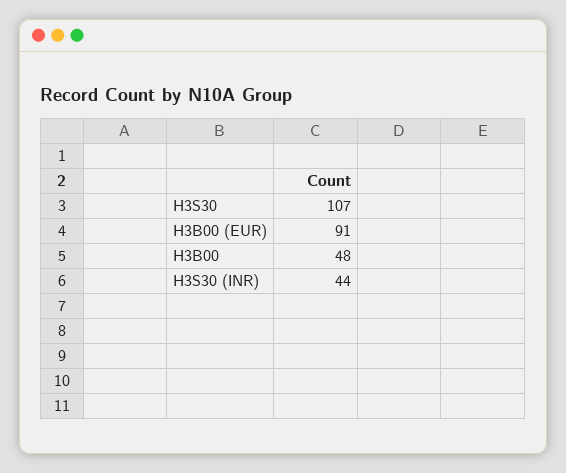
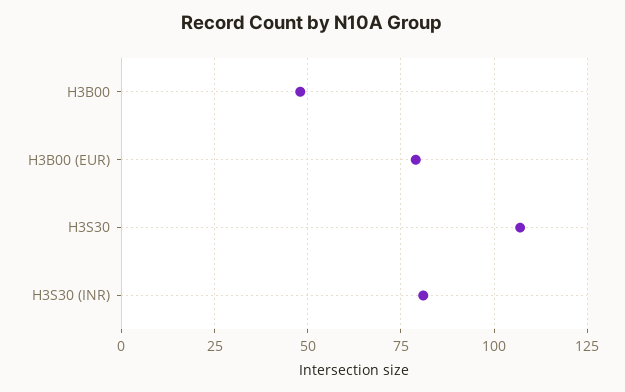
  {
    "H3S30": 107,
-   "H3B00 (EUR)": 91,
+   "H3B00 (EUR)": 80,
    "H3B00": 48,
-   "H3S30 (INR)": 44
+   "H3S30 (INR)": 80
  }

